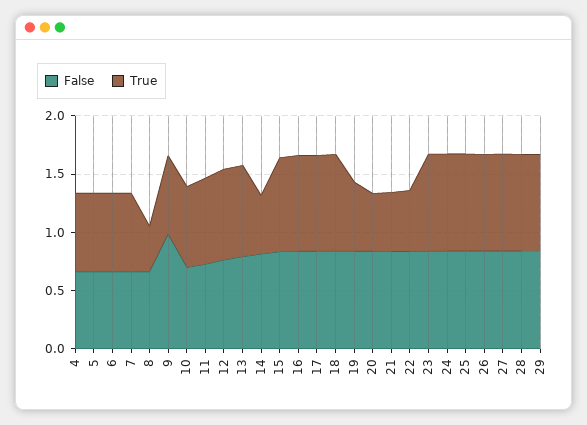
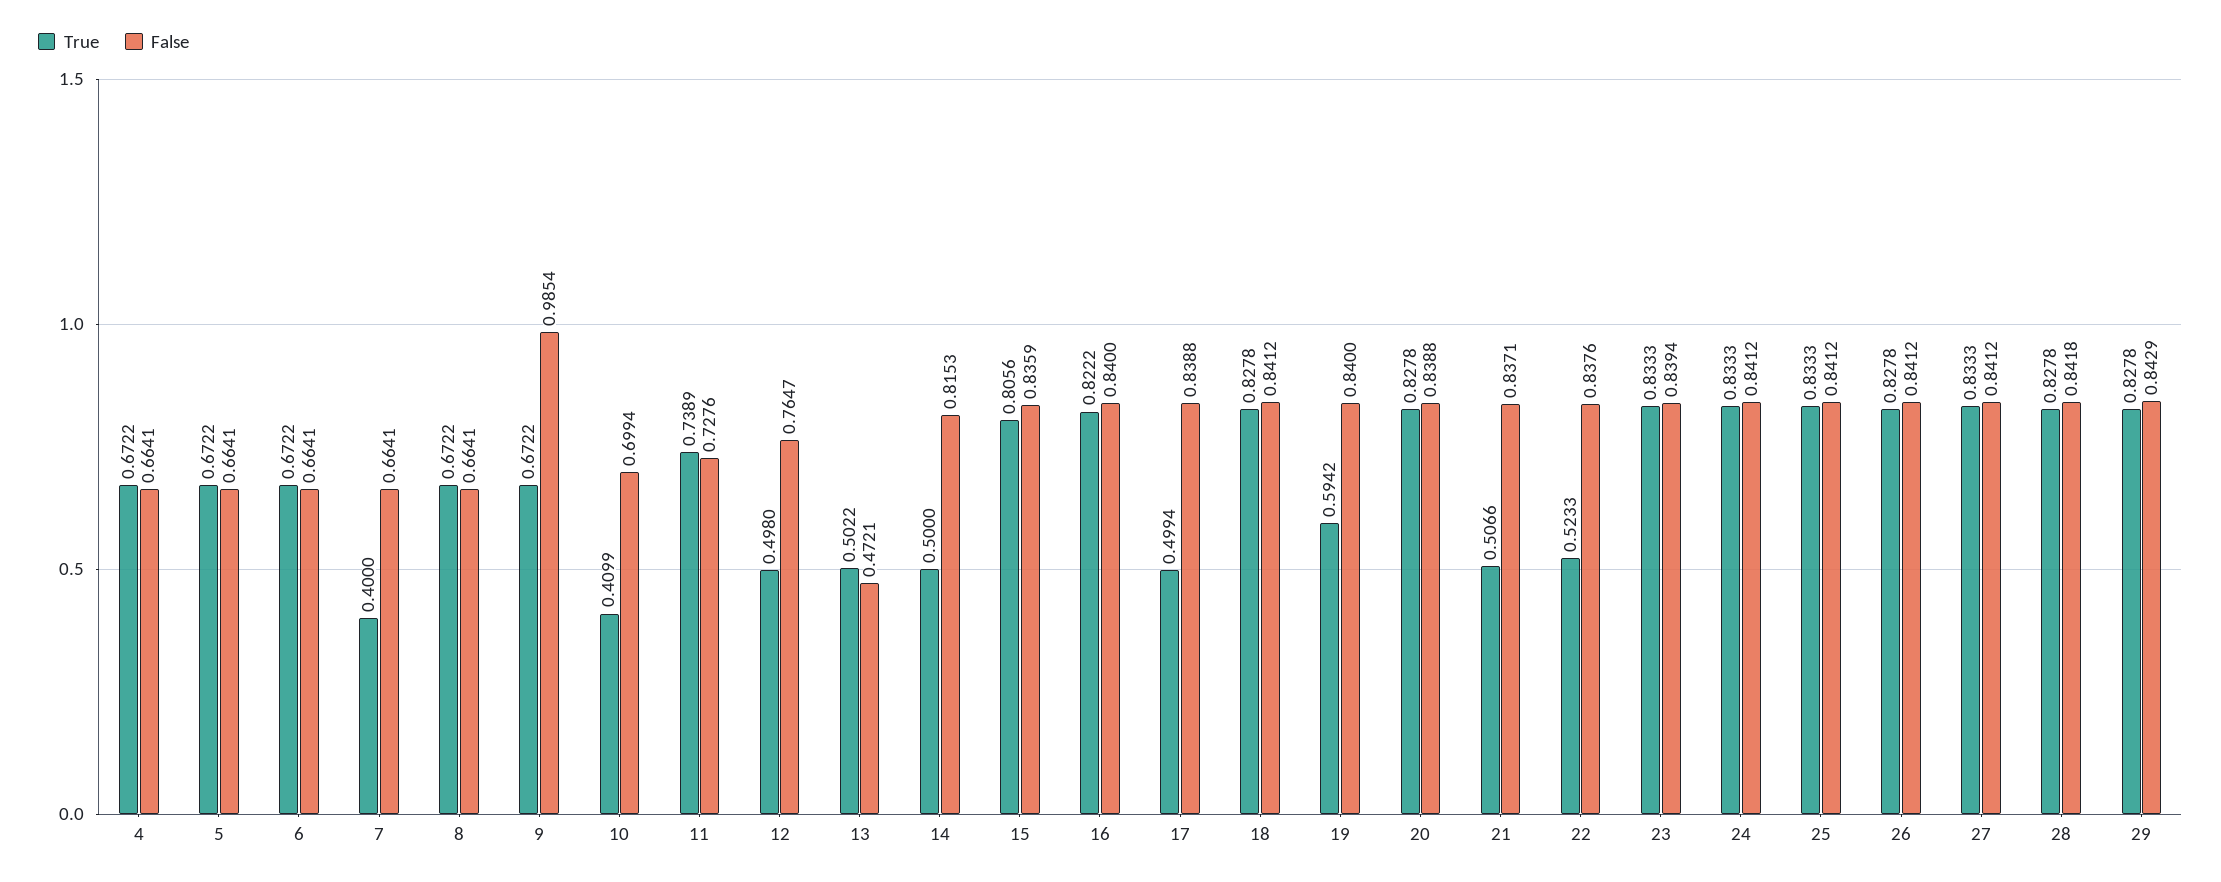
  {
    "False": {
      "4": 0.6641,
      "5": 0.6641,
      "6": 0.6641,
      "7": 0.6641,
      "8": 0.6641,
      "9": 0.9854,
      "10": 0.6994,
      "11": 0.7276,
      "12": 0.7647,
-     "13": 0.8,
+     "13": 0.4721,
      "14": 0.8153,
      "15": 0.8359,
      "16": 0.84,
      "17": 0.8388,
      "18": 0.8412,
      "19": 0.84,
      "20": 0.8388,
      "21": 0.8371,
      "22": 0.8376,
      "23": 0.8394,
      "24": 0.8412,
      "25": 0.8412,
      "26": 0.8412,
      "27": 0.8412,
      "28": 0.8418,
      "29": 0.8429
    },
    "True": {
      "4": 0.6722,
      "5": 0.6722,
      "6": 0.6722,
-     "7": 0.7,
+     "7": 0.4,
-     "8": 0.4,
+     "8": 0.6722,
      "9": 0.6722,
-     "10": 0.7,
+     "10": 0.4099,
      "11": 0.7389,
-     "12": 0.8,
+     "12": 0.498,
-     "13": 0.8,
+     "13": 0.5022,
      "14": 0.5,
      "15": 0.8056,
      "16": 0.8222,
-     "17": 0.8,
+     "17": 0.4994,
      "18": 0.8278,
      "19": 0.5942,
-     "20": 0.5,
+     "20": 0.8278,
      "21": 0.5066,
      "22": 0.5233,
      "23": 0.8333,
      "24": 0.8333,
      "25": 0.8333,
      "26": 0.8278,
      "27": 0.8333,
      "28": 0.8278,
      "29": 0.8278
    }
  }

